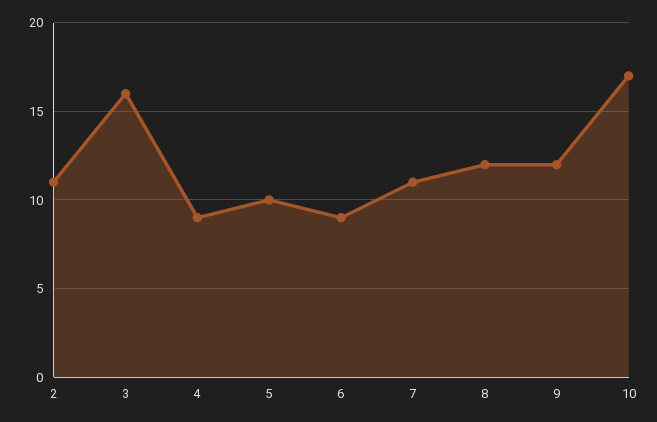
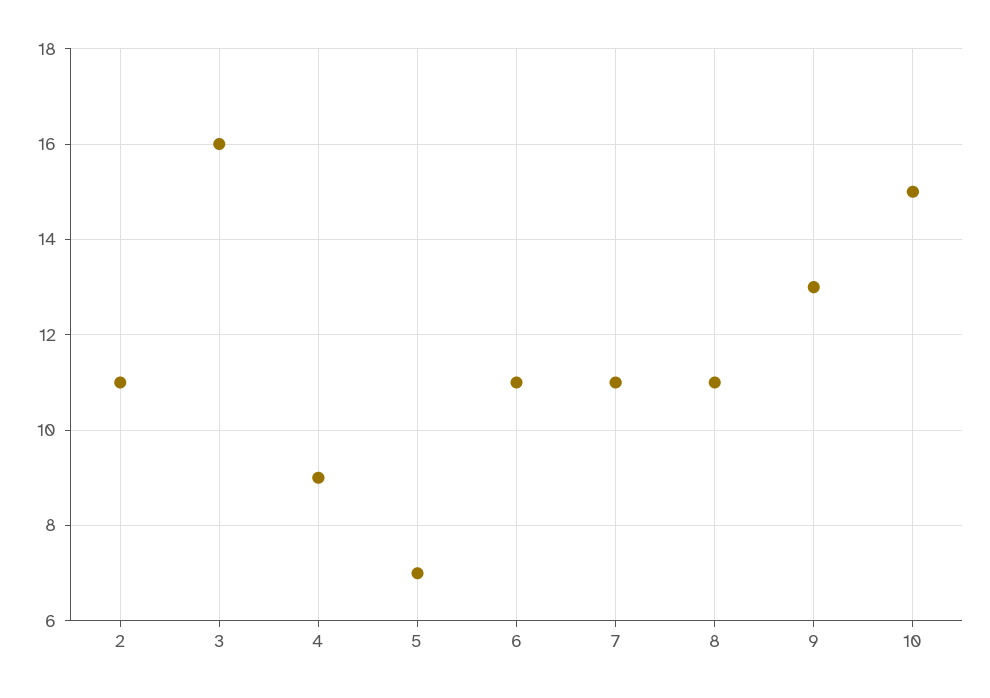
  {
    "2": 11,
    "3": 16,
    "4": 9,
-   "5": 10,
+   "5": 7,
-   "6": 9,
+   "6": 11,
    "7": 11,
-   "8": 12,
+   "8": 11,
-   "9": 12,
+   "9": 13,
-   "10": 17
+   "10": 15
  }

